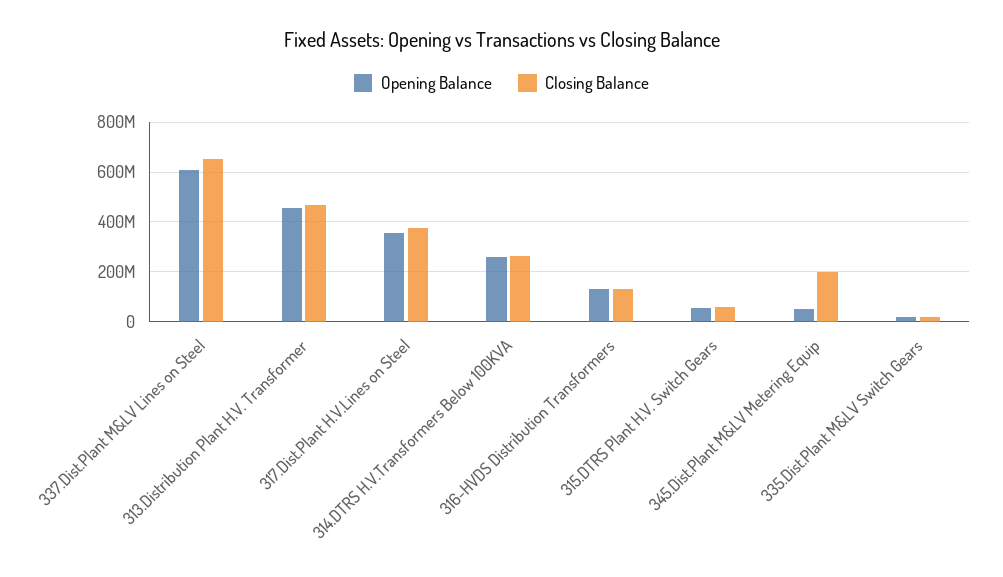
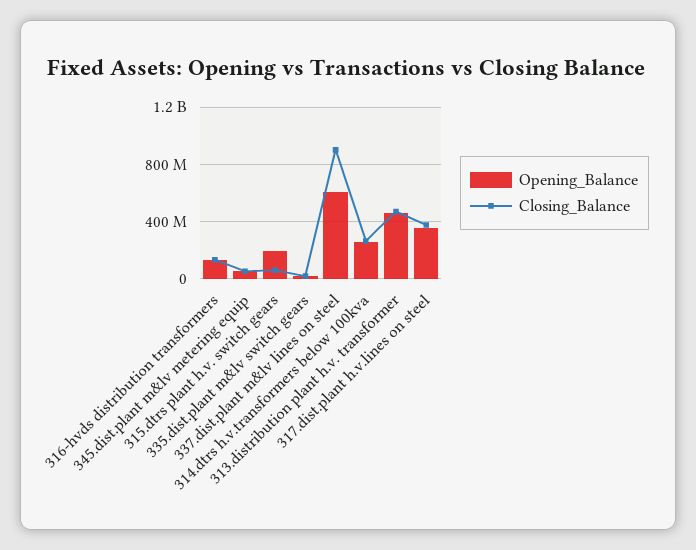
  {
    "Opening Balance": {
      "337.Dist.Plant M&LV Lines on Steel": 600000000,
      "313.Distribution Plant H.V. Transformer": 450000000,
      "317.Dist.Plant H.V.Lines on Steel": 350000000,
      "314.DTRS H.V.Transformers Below 100KVA": 250000000,
      "316-HVDS Distribution Transformers": 125000000,
-     "315.DTRS Plant H.V. Switch Gears": 50000000,
+     "315.DTRS Plant H.V. Switch Gears": 200000000,
      "345.Dist.Plant M&LV Metering Equip": 50000000,
      "335.Dist.Plant M&LV Switch Gears": 25000000
    },
    "Closing Balance": {
-     "337.Dist.Plant M&LV Lines on Steel": 650000000,
+     "337.Dist.Plant M&LV Lines on Steel": 900000000,
      "313.Distribution Plant H.V. Transformer": 475000000,
      "317.Dist.Plant H.V.Lines on Steel": 375000000,
      "314.DTRS H.V.Transformers Below 100KVA": 250000000,
      "316-HVDS Distribution Transformers": 125000000,
      "315.DTRS Plant H.V. Switch Gears": 50000000,
-     "345.Dist.Plant M&LV Metering Equip": 200000000,
+     "345.Dist.Plant M&LV Metering Equip": 50000000,
      "335.Dist.Plant M&LV Switch Gears": 25000000
    }
  }

